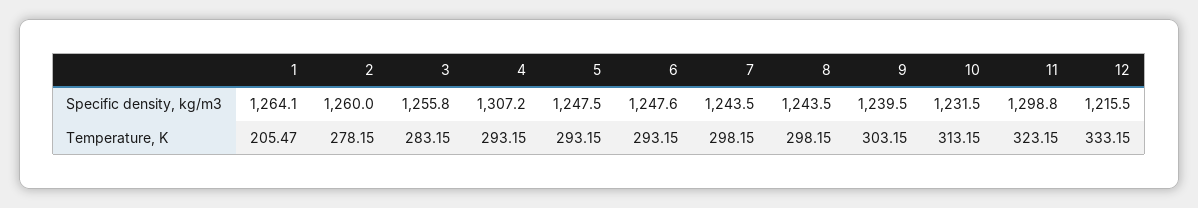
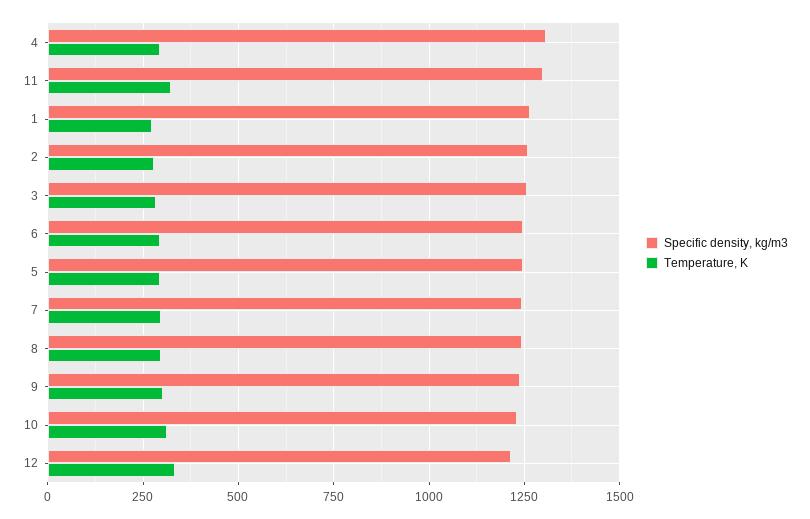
  {
    "Specific density, kg/m3": {
      "1": 1264.1,
      "2": 1260,
      "3": 1255.8,
      "4": 1307.2,
      "5": 1247.5,
      "6": 1247.6,
      "7": 1243.5,
      "8": 1243.5,
      "9": 1239.5,
      "10": 1231.5,
      "11": 1298.8,
      "12": 1215.5
    },
    "Temperature, K": {
-     "1": 205.47,
+     "1": 275,
      "2": 278.15,
      "3": 283.15,
      "4": 293.15,
      "5": 293.15,
      "6": 293.15,
      "7": 298.15,
      "8": 298.15,
      "9": 303.15,
      "10": 313.15,
      "11": 323.15,
      "12": 333.15
    }
  }

